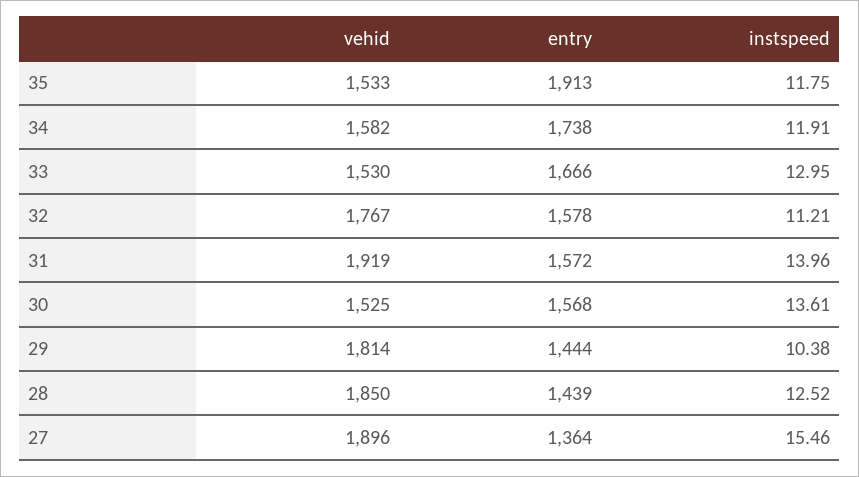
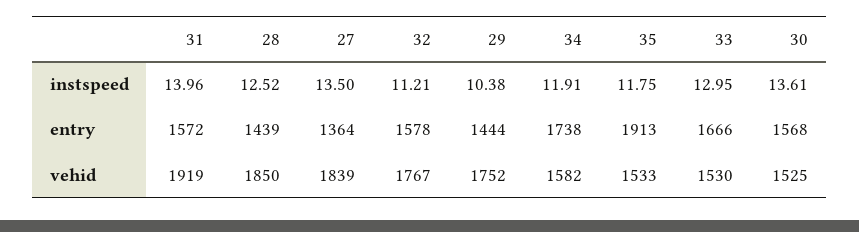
  {
    "vehid": {
      "35": 1533,
      "34": 1582,
      "33": 1530,
      "32": 1767,
      "31": 1919,
      "30": 1525,
-     "29": 1814,
+     "29": 1752,
      "28": 1850,
-     "27": 1896
+     "27": 1839
    },
    "entry": {
      "35": 1913,
      "34": 1738,
      "33": 1666,
      "32": 1578,
      "31": 1572,
      "30": 1568,
      "29": 1444,
      "28": 1439,
      "27": 1364
    },
    "instspeed": {
      "35": 11.75,
      "34": 11.91,
      "33": 12.95,
      "32": 11.21,
      "31": 13.96,
      "30": 13.61,
      "29": 10.38,
      "28": 12.52,
-     "27": 15.46
+     "27": 13.5
    }
  }

